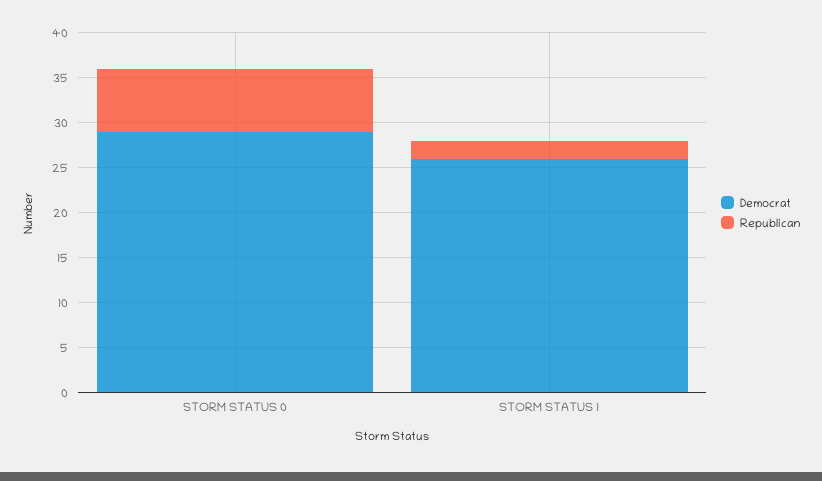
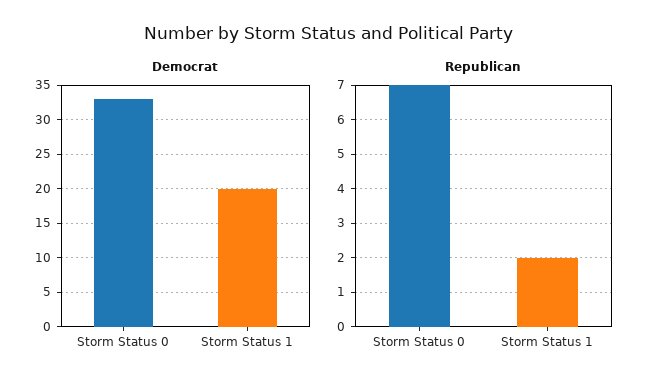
  {
    "Democrat": {
-     "STORM STATUS 0": 29,
+     "STORM STATUS 0": 33,
-     "STORM STATUS 1": 26
+     "STORM STATUS 1": 20
    },
    "Republican": {
      "STORM STATUS 0": 7,
      "STORM STATUS 1": 2
    }
  }

